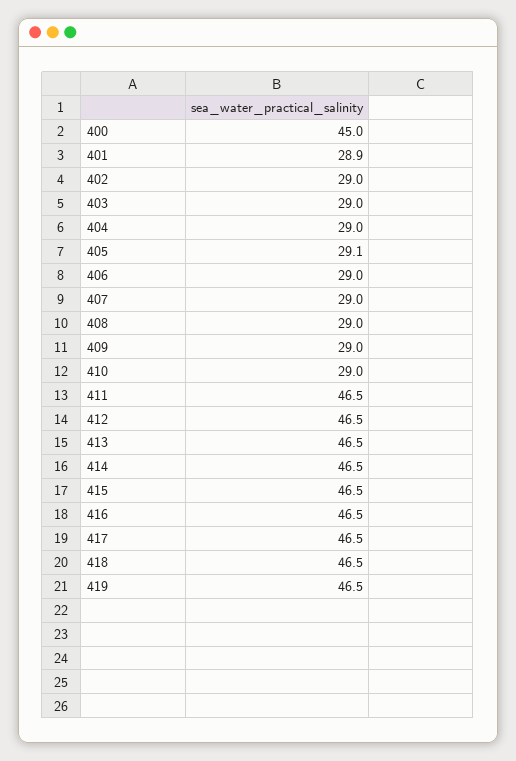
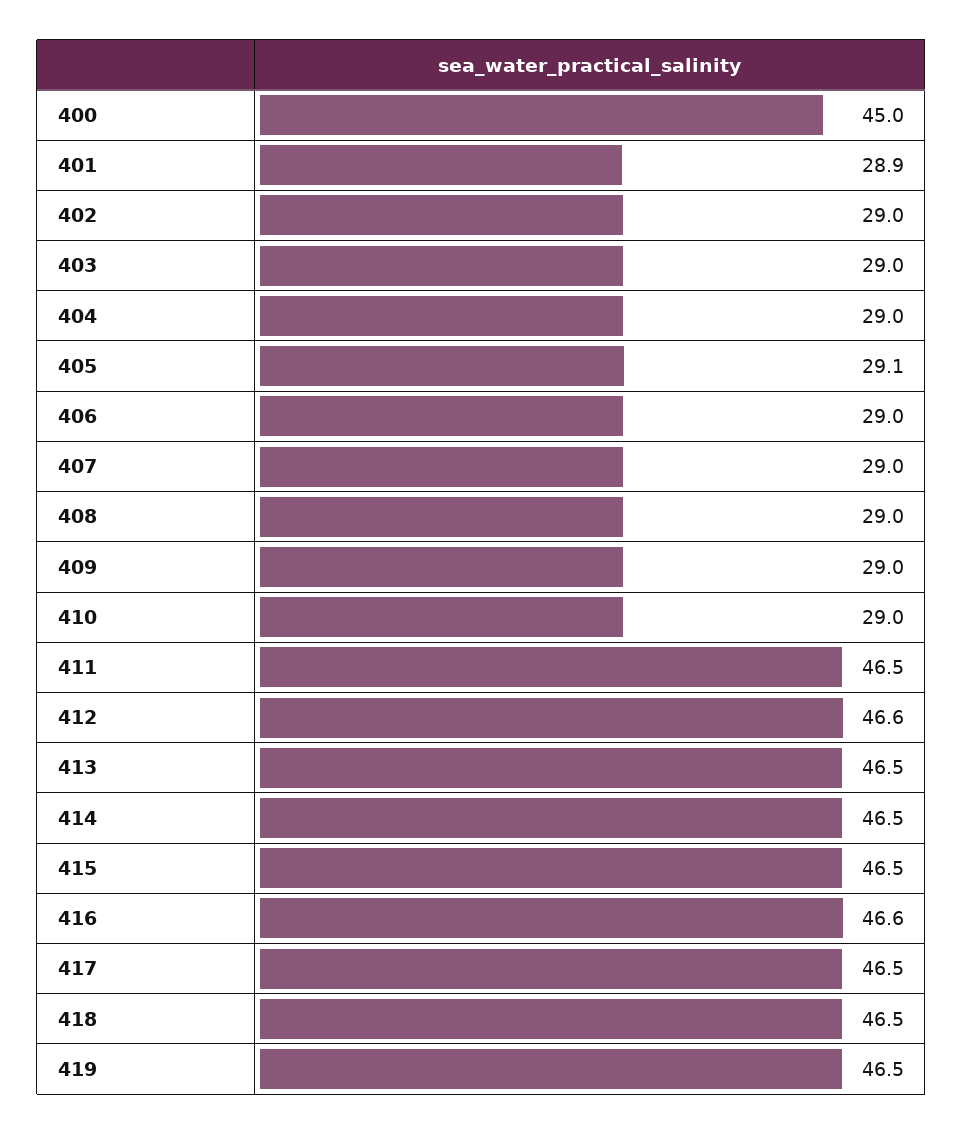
  {
    "400": 45,
    "401": 28.9,
    "402": 29,
    "403": 29,
    "404": 29,
    "405": 29.1,
    "406": 29,
    "407": 29,
    "408": 29,
    "409": 29,
    "410": 29,
    "411": 46.5,
-   "412": 46.5,
+   "412": 46.6,
    "413": 46.5,
    "414": 46.5,
    "415": 46.5,
-   "416": 46.5,
+   "416": 46.6,
    "417": 46.5,
    "418": 46.5,
    "419": 46.5
  }

